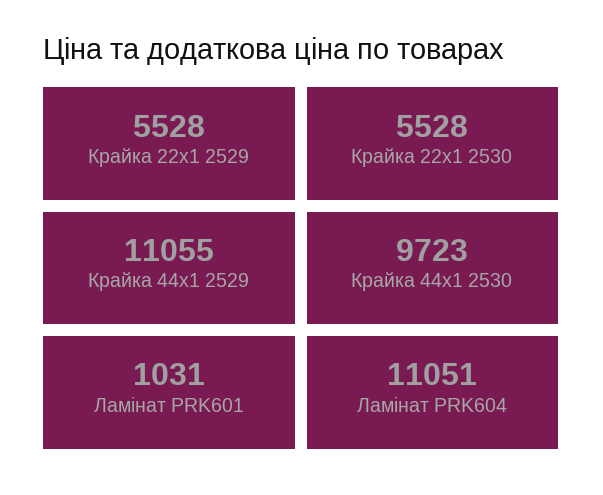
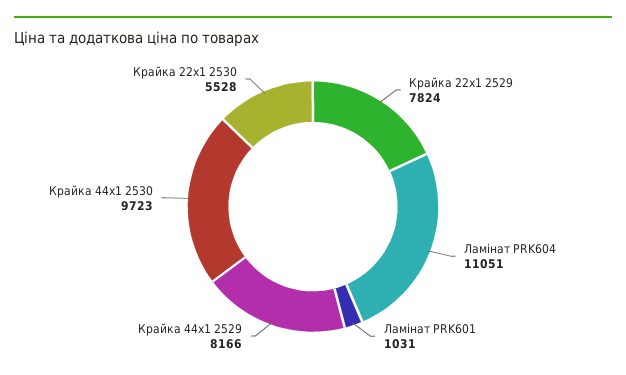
  {
-   "Крайка 22x1 2529": 5528,
+   "Крайка 22x1 2529": 7824,
    "Крайка 22x1 2530": 5528,
-   "Крайка 44x1 2529": 11055,
+   "Крайка 44x1 2529": 8166,
    "Крайка 44x1 2530": 9723,
    "Ламінат PRK601": 1031,
    "Ламінат PRK604": 11051
  }

